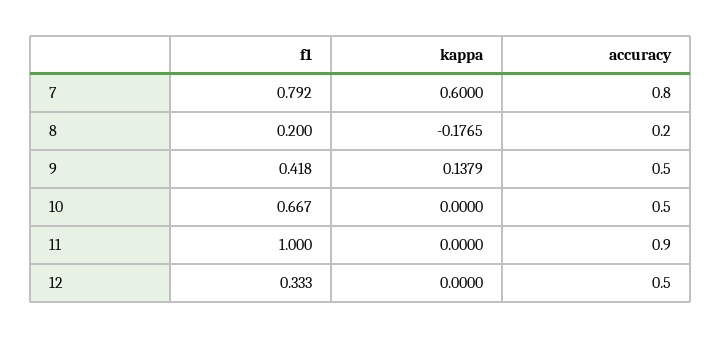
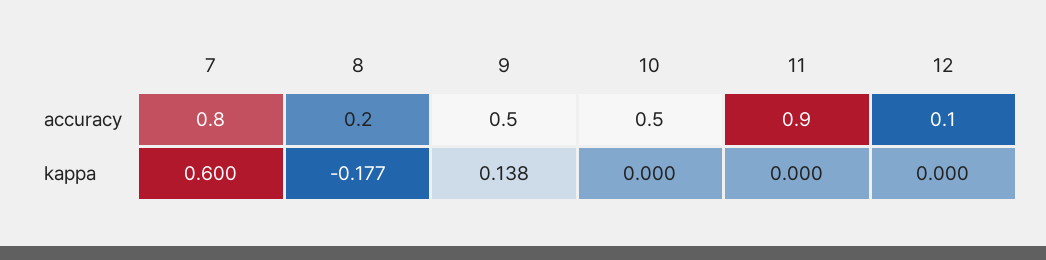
  {
-   "f1": {
-     "7": 0.792,
-     "8": 0.2,
-     "9": 0.418,
-     "10": 0.667,
-     "11": 1,
-     "12": 0.333
-   },
    "kappa": {
      "7": 0.6,
      "8": -0.1765,
      "9": 0.1379,
      "10": 0,
      "11": 0,
      "12": 0
    },
    "accuracy": {
      "7": 0.8,
      "8": 0.2,
      "9": 0.5,
      "10": 0.5,
      "11": 0.9,
-     "12": 0.5
+     "12": 0.1
    }
  }

